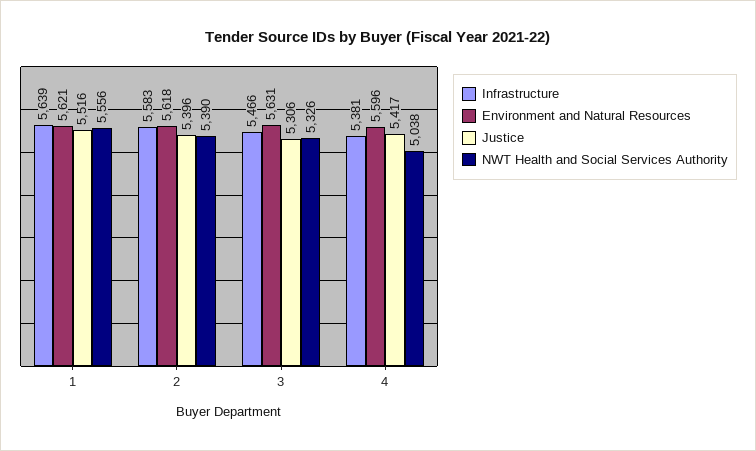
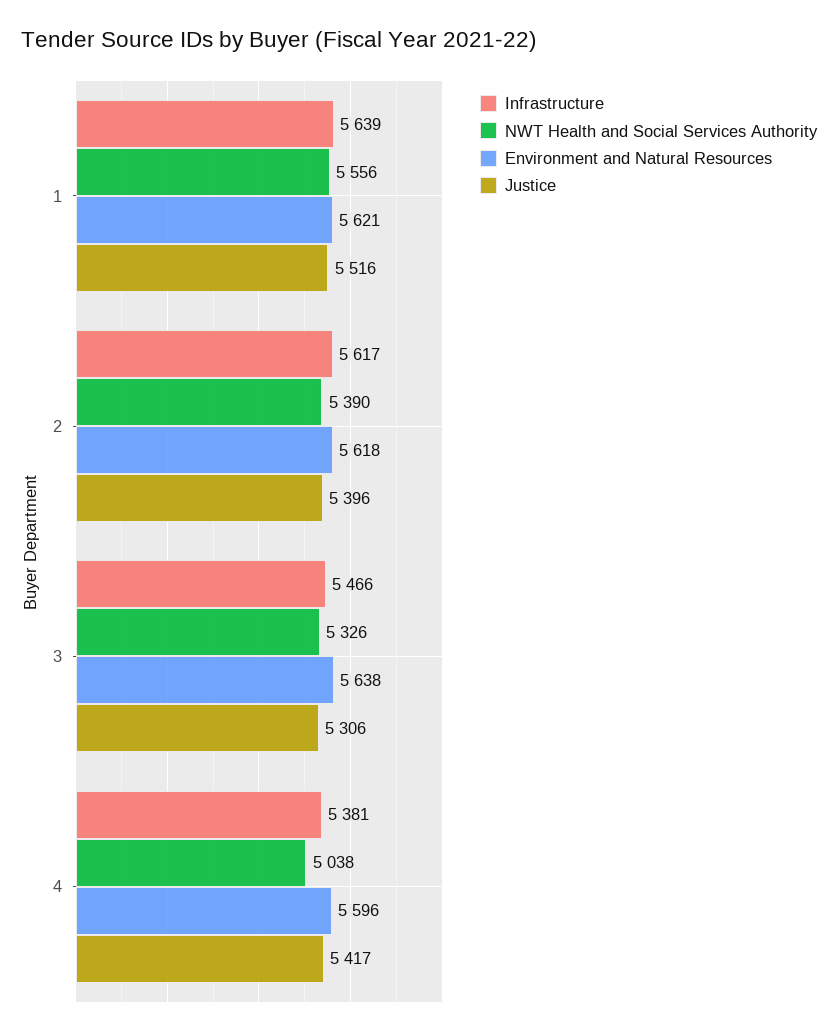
  {
    "Infrastructure": {
      "1": 5639,
-     "2": 5583,
+     "2": 5617,
      "3": 5466,
      "4": 5381
    },
    "Environment and Natural Resources": {
      "1": 5621,
      "2": 5618,
-     "3": 5631,
+     "3": 5638,
      "4": 5596
    },
    "Justice": {
      "1": 5516,
      "2": 5396,
      "3": 5306,
      "4": 5417
    },
    "NWT Health and Social Services Authority": {
      "1": 5556,
      "2": 5390,
      "3": 5326,
      "4": 5038
    }
  }

